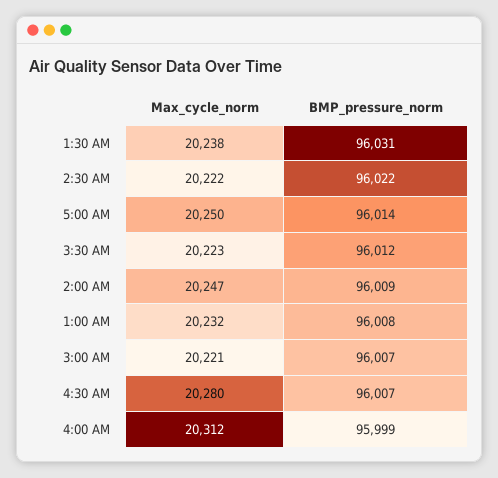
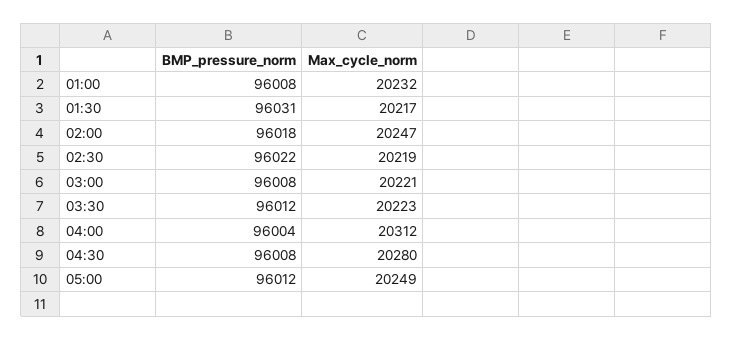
  {
    "Max_cycle_norm": {
-     "1:30 AM": 20238,
+     "1:30 AM": 20217,
-     "2:30 AM": 20222,
+     "2:30 AM": 20219,
-     "5:00 AM": 20250,
+     "5:00 AM": 20249,
      "3:30 AM": 20223,
      "2:00 AM": 20247,
      "1:00 AM": 20232,
      "3:00 AM": 20221,
      "4:30 AM": 20280,
      "4:00 AM": 20312
    },
    "BMP_pressure_norm": {
      "1:30 AM": 96031,
      "2:30 AM": 96022,
-     "5:00 AM": 96014,
+     "5:00 AM": 96012,
      "3:30 AM": 96012,
-     "2:00 AM": 96009,
+     "2:00 AM": 96018,
      "1:00 AM": 96008,
-     "3:00 AM": 96007,
+     "3:00 AM": 96008,
-     "4:30 AM": 96007,
+     "4:30 AM": 96008,
-     "4:00 AM": 95999
+     "4:00 AM": 96004
    }
  }

